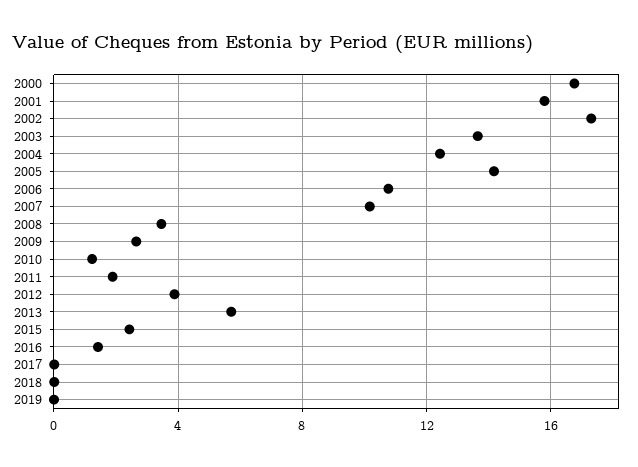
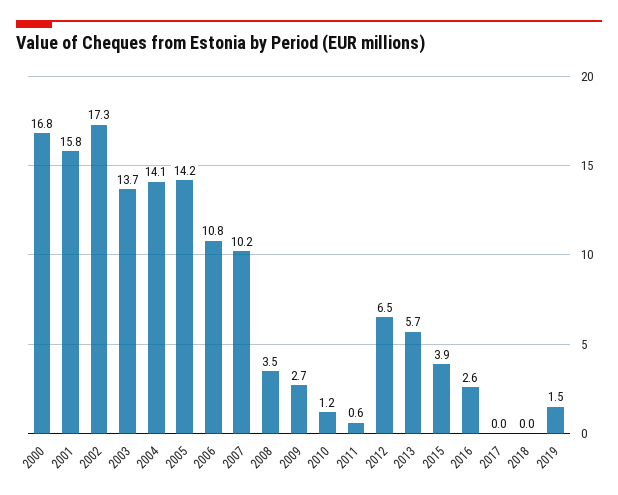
  {
    "2000": 16.8,
    "2001": 15.8,
    "2002": 17.3,
    "2003": 13.7,
-   "2004": 12.5,
+   "2004": 14.1,
    "2005": 14.2,
    "2006": 10.8,
    "2007": 10.2,
    "2008": 3.5,
    "2009": 2.7,
    "2010": 1.2,
-   "2011": 2,
+   "2011": 0.6,
-   "2012": 4,
+   "2012": 6.5,
    "2013": 5.7,
-   "2015": 2.5,
+   "2015": 3.9,
-   "2016": 1.5,
+   "2016": 2.6,
    "2017": 0,
    "2018": 0,
-   "2019": 0
+   "2019": 1.5
  }

